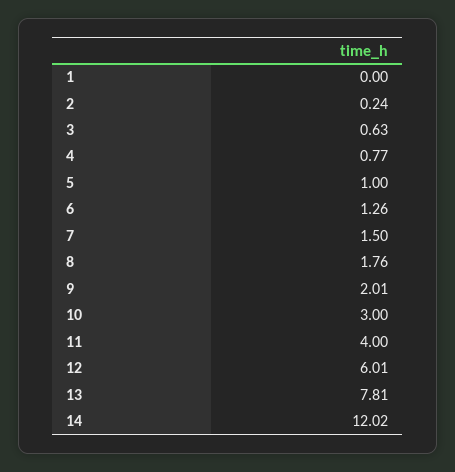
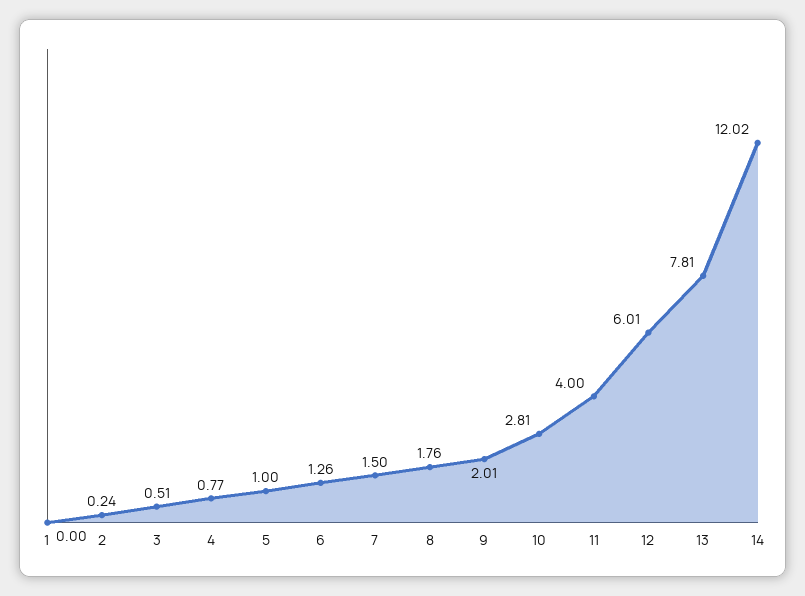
  {
    "1": 0,
    "2": 0.24,
-   "3": 0.63,
+   "3": 0.51,
    "4": 0.77,
    "5": 1,
    "6": 1.26,
    "7": 1.5,
    "8": 1.76,
    "9": 2.01,
-   "10": 3,
+   "10": 2.81,
    "11": 4,
    "12": 6.01,
    "13": 7.81,
    "14": 12.02
  }

